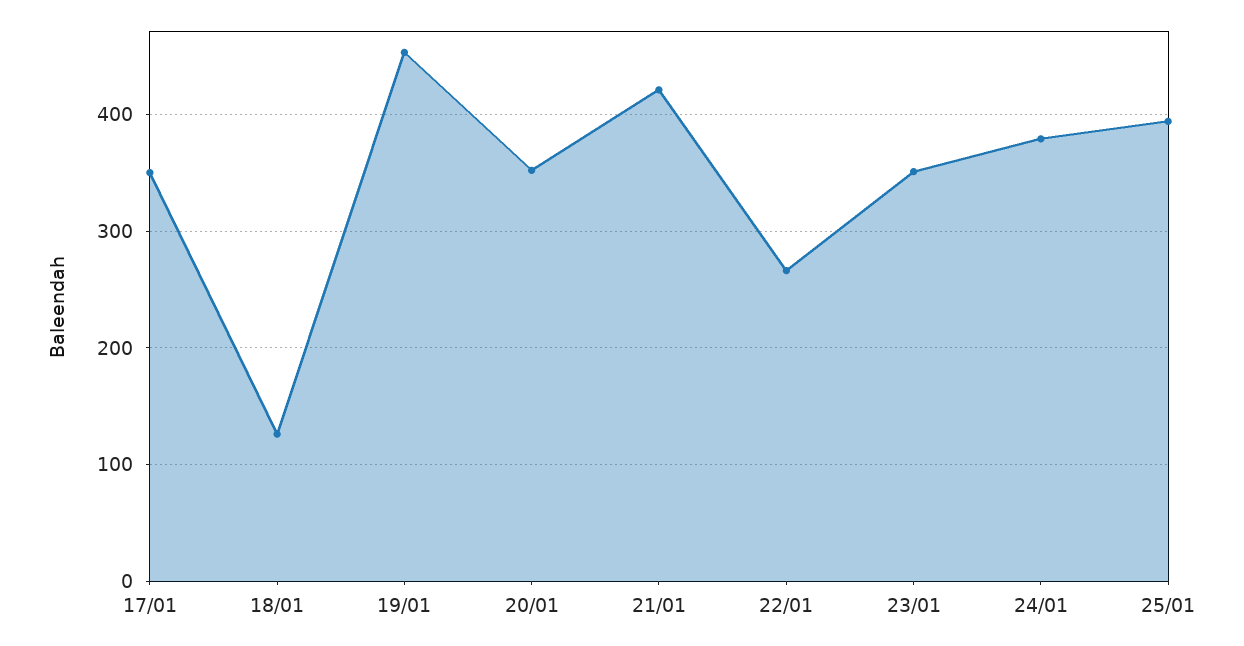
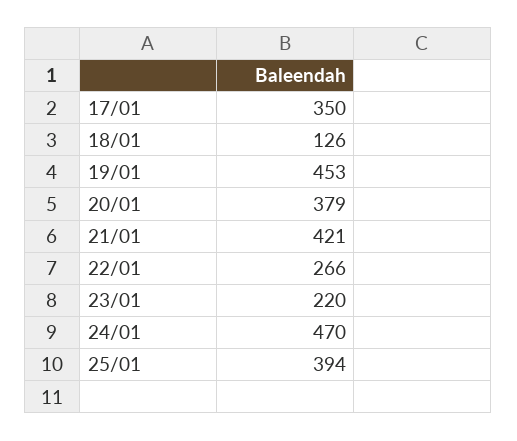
  {
    "17/01": 350,
    "18/01": 126,
    "19/01": 453,
-   "20/01": 350,
+   "20/01": 379,
    "21/01": 421,
    "22/01": 266,
-   "23/01": 350,
+   "23/01": 220,
-   "24/01": 380,
+   "24/01": 470,
    "25/01": 394
  }

